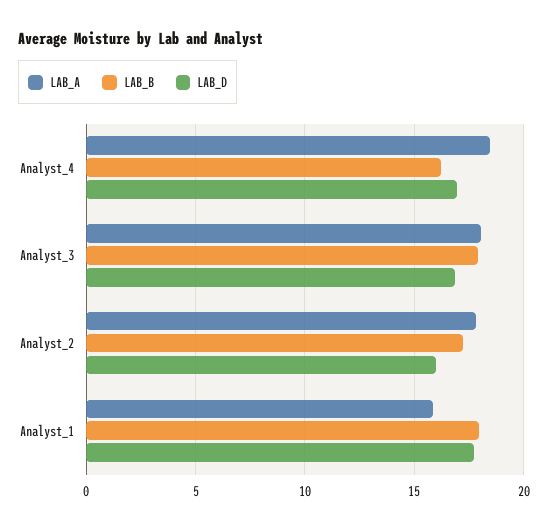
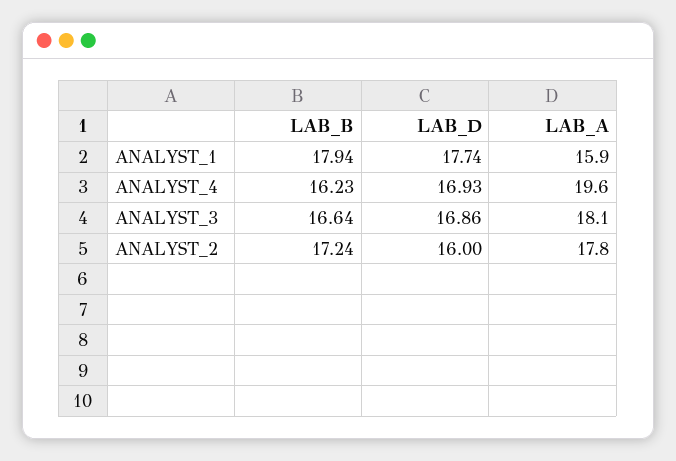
  {
    "LAB_A": {
-     "Analyst_4": 18.5,
+     "Analyst_4": 19.6,
      "Analyst_3": 18.1,
      "Analyst_2": 17.8,
      "Analyst_1": 15.9
    },
    "LAB_B": {
      "Analyst_4": 16.23,
-     "Analyst_3": 18,
+     "Analyst_3": 16.64,
      "Analyst_2": 17.24,
      "Analyst_1": 17.94
    },
    "LAB_D": {
      "Analyst_4": 16.93,
      "Analyst_3": 16.86,
      "Analyst_2": 16,
      "Analyst_1": 17.74
    }
  }

